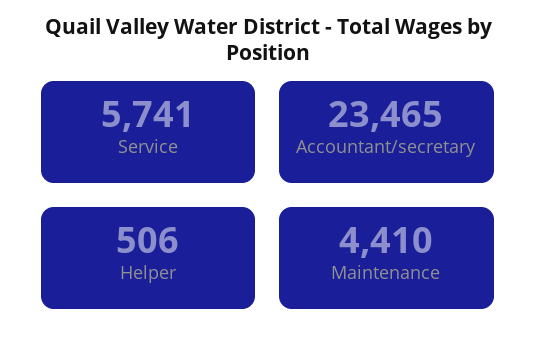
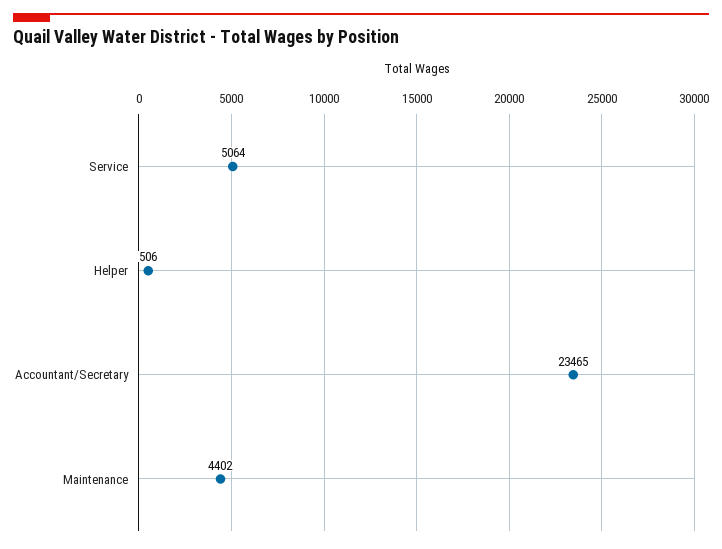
  {
-   "Service": 5741,
+   "Service": 5064,
    "Accountant/secretary": 23465,
    "Helper": 506,
-   "Maintenance": 4410
+   "Maintenance": 4402
  }

